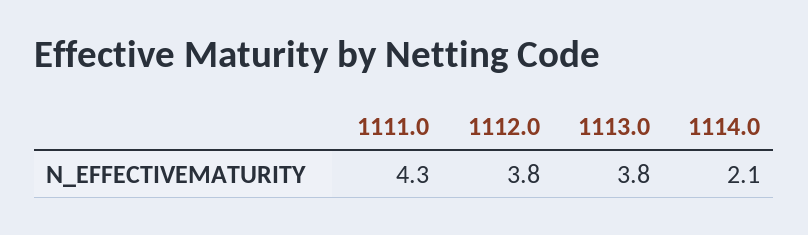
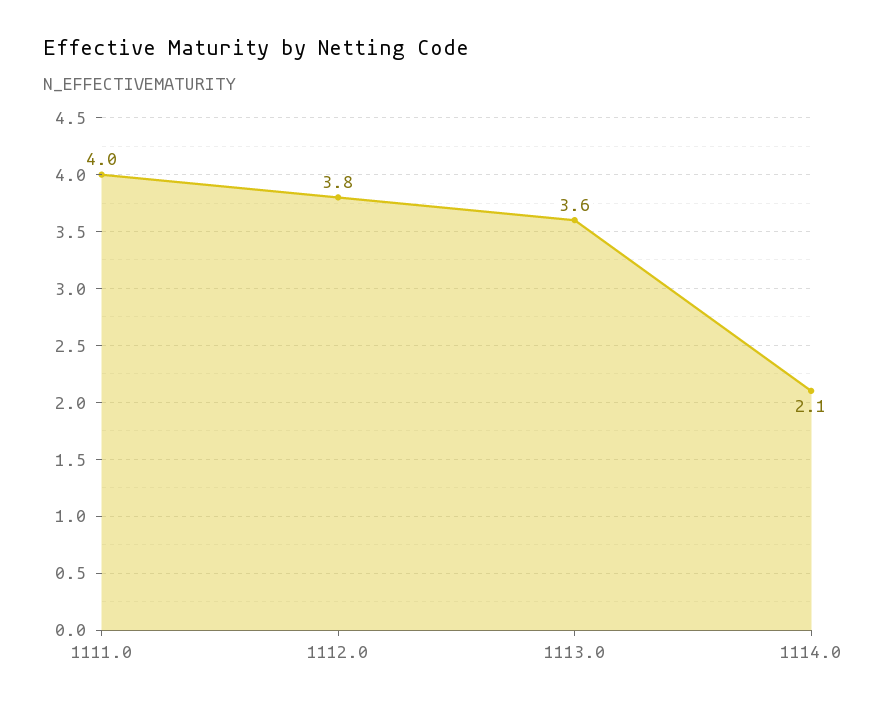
  {
-   "1111.0": 4.3,
+   "1111.0": 4,
    "1112.0": 3.8,
-   "1113.0": 3.8,
+   "1113.0": 3.6,
    "1114.0": 2.1
  }

